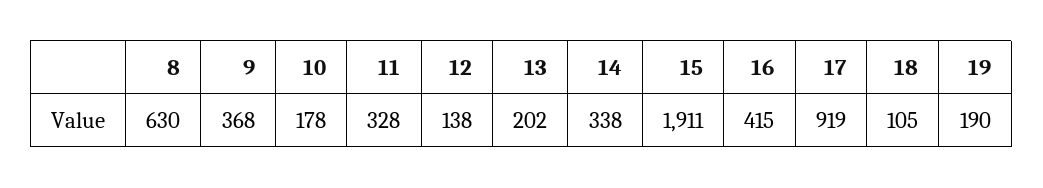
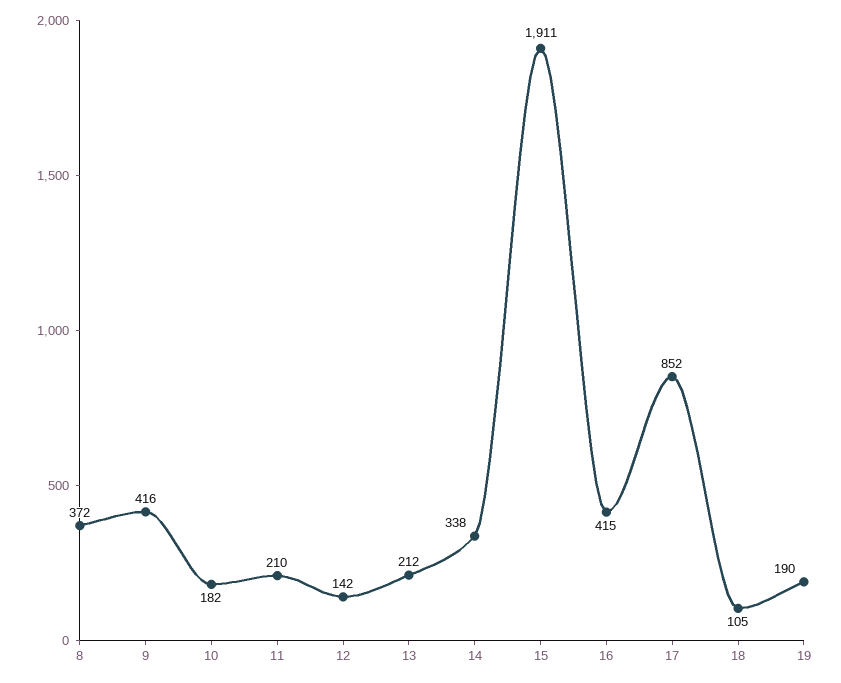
  {
-   "8": 630,
+   "8": 372,
-   "9": 368,
+   "9": 416,
-   "10": 178,
+   "10": 182,
-   "11": 328,
+   "11": 210,
-   "12": 138,
+   "12": 142,
-   "13": 202,
+   "13": 212,
    "14": 338,
    "15": 1911,
    "16": 415,
-   "17": 919,
+   "17": 852,
    "18": 105,
    "19": 190
  }

